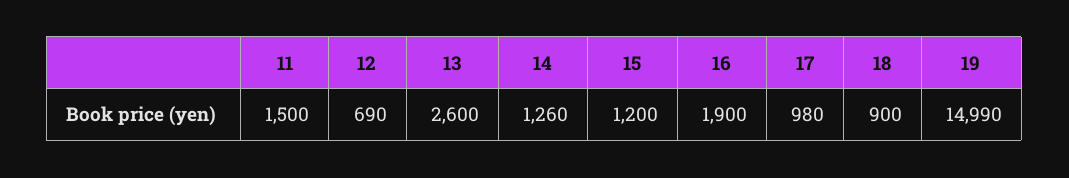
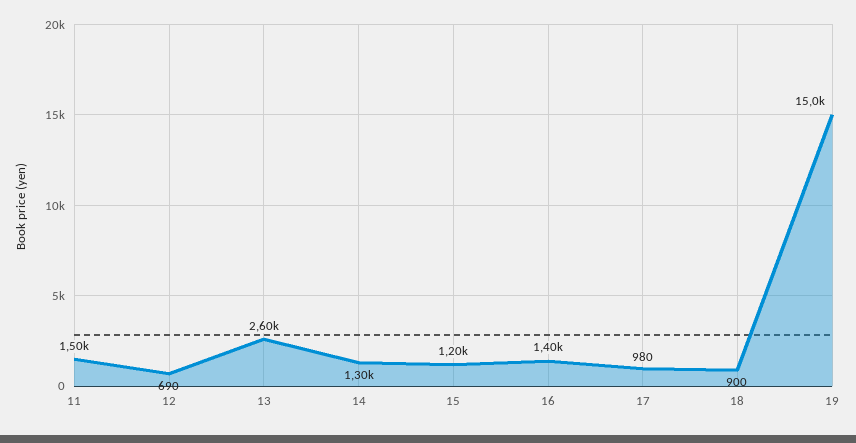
  {
    "11": 1500,
    "12": 690,
    "13": 2600,
-   "14": 1260,
+   "14": 1300,
    "15": 1200,
-   "16": 1900,
+   "16": 1400,
    "17": 980,
    "18": 900,
    "19": 14990
  }

